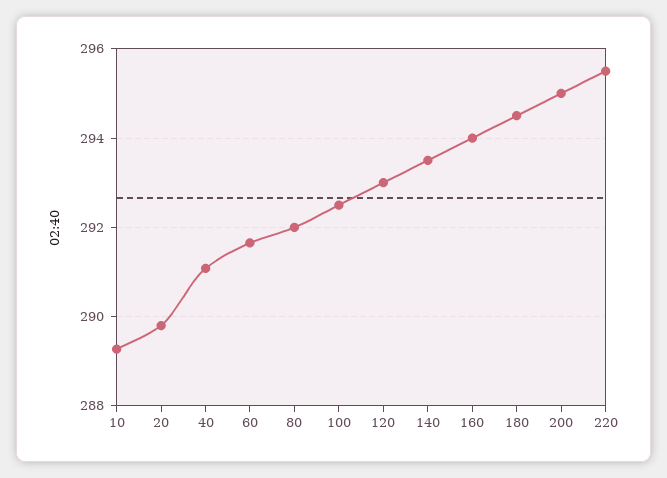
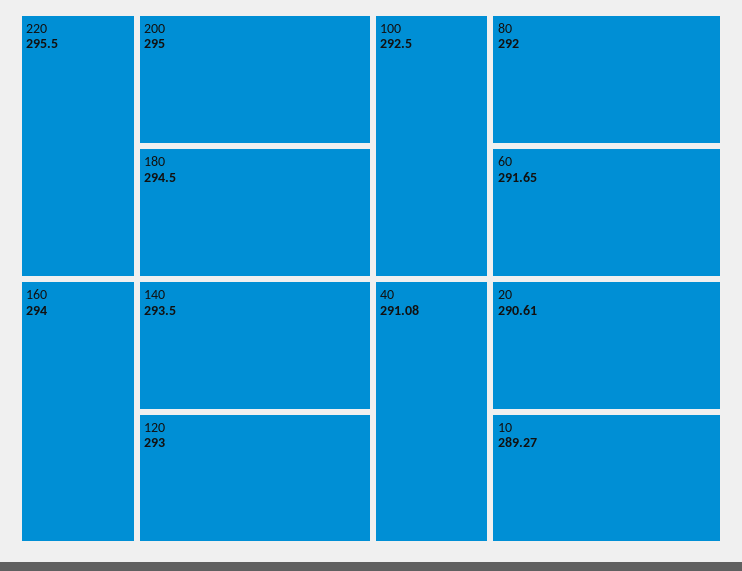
  {
    "10": 289.27,
-   "20": 289.8,
+   "20": 290.61,
    "40": 291.08,
    "60": 291.65,
    "80": 292,
    "100": 292.5,
    "120": 293,
    "140": 293.5,
    "160": 294,
    "180": 294.5,
    "200": 295,
    "220": 295.5
  }

